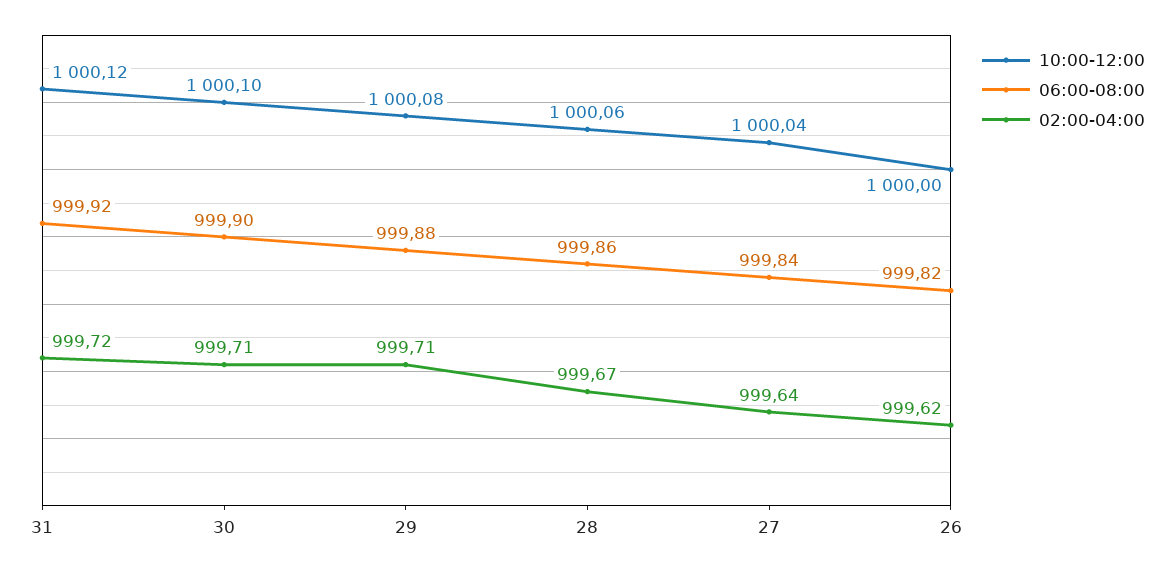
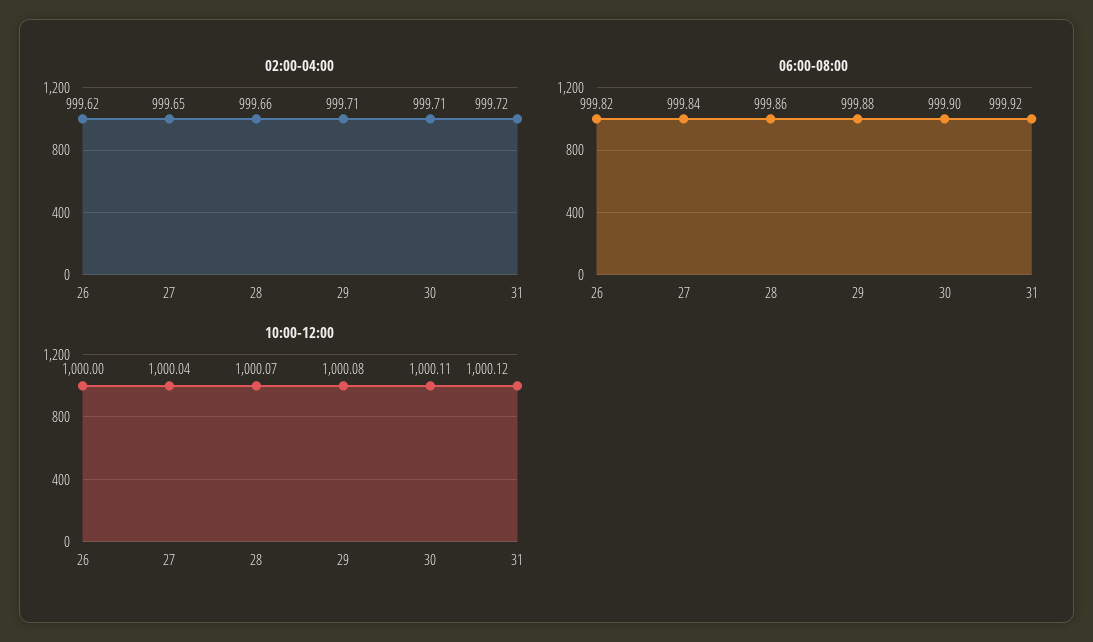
  {
    "10:00-12:00": {
      "31": 1000.12,
-     "30": 1000.1,
+     "30": 1000.11,
      "29": 1000.08,
-     "28": 1000.06,
+     "28": 1000.07,
      "27": 1000.04,
      "26": 1000
    },
    "06:00-08:00": {
      "31": 999.92,
      "30": 999.9,
      "29": 999.88,
      "28": 999.86,
      "27": 999.84,
      "26": 999.82
    },
    "02:00-04:00": {
      "31": 999.72,
      "30": 999.71,
      "29": 999.71,
-     "28": 999.67,
+     "28": 999.66,
-     "27": 999.64,
+     "27": 999.65,
      "26": 999.62
    }
  }

